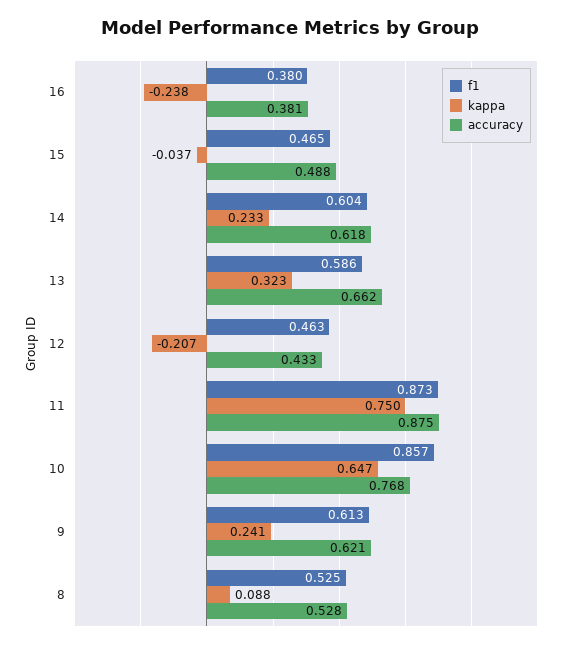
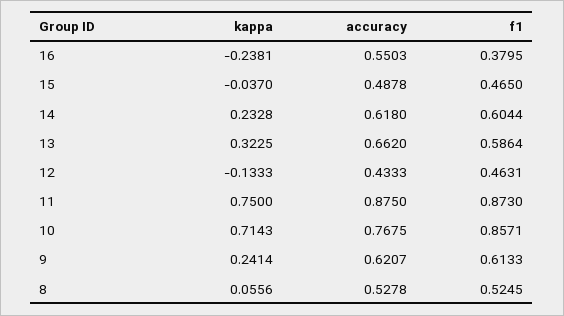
  {
    "f1": {
      "16": 0.3795,
      "15": 0.465,
      "14": 0.6044,
      "13": 0.5864,
      "12": 0.4631,
      "11": 0.873,
      "10": 0.8571,
      "9": 0.6133,
      "8": 0.5245
    },
    "kappa": {
      "16": -0.2381,
      "15": -0.037,
      "14": 0.2328,
      "13": 0.3225,
-     "12": -0.207,
+     "12": -0.1333,
      "11": 0.75,
-     "10": 0.647,
+     "10": 0.7143,
      "9": 0.2414,
-     "8": 0.088
+     "8": 0.0556
    },
    "accuracy": {
-     "16": 0.381,
+     "16": 0.5503,
      "15": 0.4878,
      "14": 0.618,
      "13": 0.662,
      "12": 0.4333,
      "11": 0.875,
      "10": 0.7675,
      "9": 0.6207,
      "8": 0.5278
    }
  }

